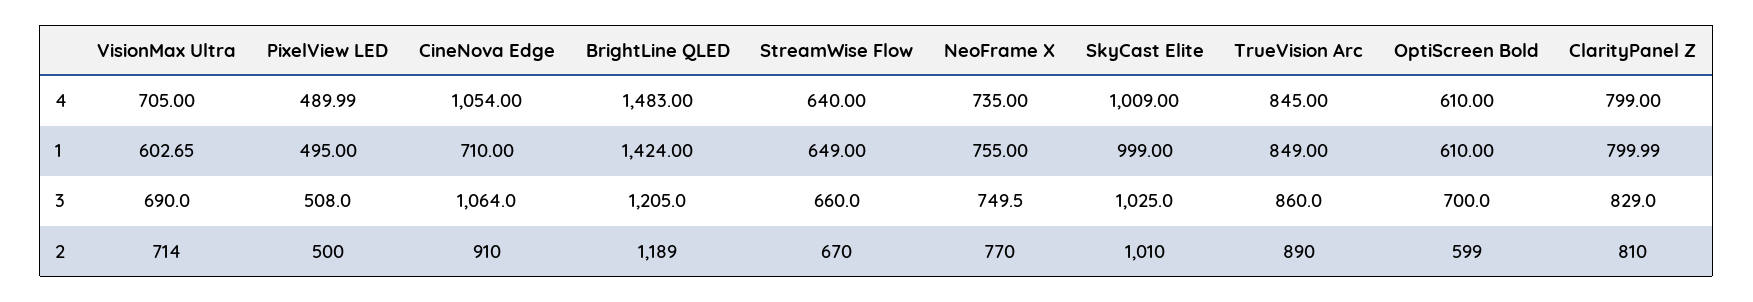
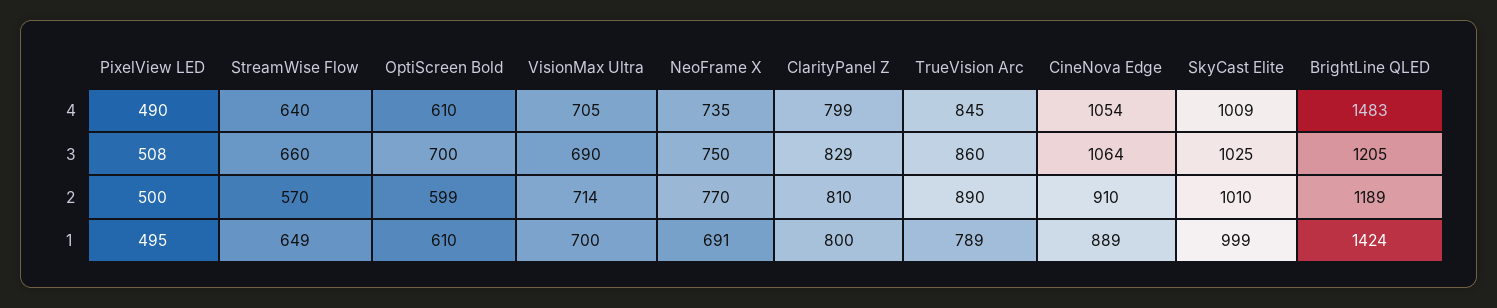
  {
    "VisionMax Ultra": {
      "4": 705,
-     "1": 602.65,
+     "1": 700,
      "3": 690,
      "2": 714
    },
    "PixelView LED": {
      "4": 489.99,
      "1": 495,
      "3": 508,
      "2": 500
    },
    "CineNova Edge": {
      "4": 1054,
-     "1": 710,
+     "1": 889,
      "3": 1064,
      "2": 910
    },
    "BrightLine QLED": {
      "4": 1483,
      "1": 1424,
      "3": 1205,
      "2": 1189
    },
    "StreamWise Flow": {
      "4": 640,
      "1": 649,
      "3": 660,
-     "2": 670
+     "2": 570
    },
    "NeoFrame X": {
      "4": 735,
-     "1": 755,
+     "1": 691,
      "3": 749.5,
      "2": 770
    },
    "SkyCast Elite": {
      "4": 1009,
      "1": 999,
      "3": 1025,
      "2": 1010
    },
    "TrueVision Arc": {
      "4": 845,
-     "1": 849,
+     "1": 789,
      "3": 860,
      "2": 890
    },
    "OptiScreen Bold": {
      "4": 610,
      "1": 610,
      "3": 700,
      "2": 599
    },
    "ClarityPanel Z": {
      "4": 799,
      "1": 799.99,
      "3": 829,
      "2": 810
    }
  }

